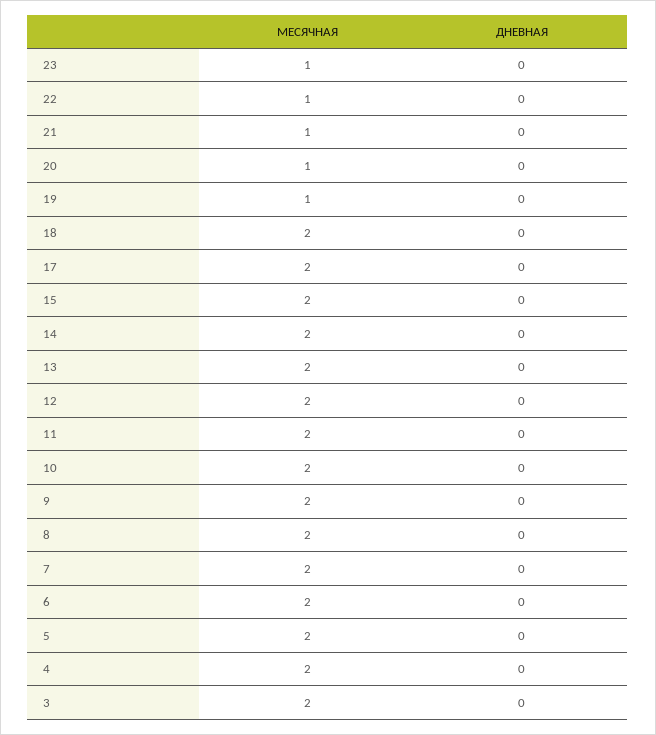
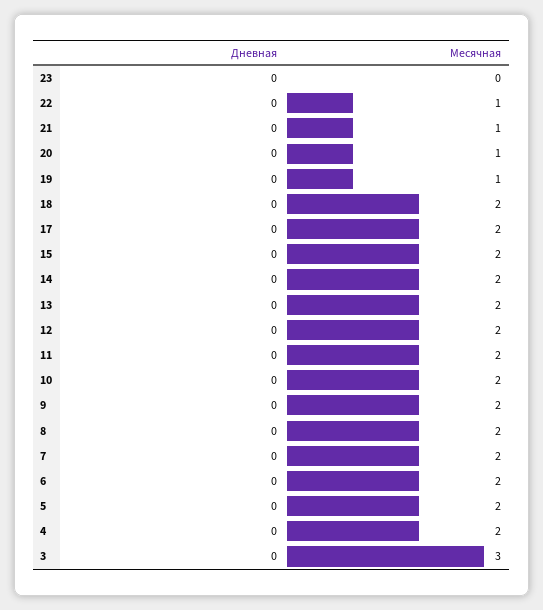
  {
    "МЕСЯЧНАЯ": {
-     "23": 1,
+     "23": 0,
      "22": 1,
      "21": 1,
      "20": 1,
      "19": 1,
      "18": 2,
      "17": 2,
      "15": 2,
      "14": 2,
      "13": 2,
      "12": 2,
      "11": 2,
      "10": 2,
      "9": 2,
      "8": 2,
      "7": 2,
      "6": 2,
      "5": 2,
      "4": 2,
-     "3": 2
+     "3": 3
    },
    "ДНЕВНАЯ": {
      "23": 0,
      "22": 0,
      "21": 0,
      "20": 0,
      "19": 0,
      "18": 0,
      "17": 0,
      "15": 0,
      "14": 0,
      "13": 0,
      "12": 0,
      "11": 0,
      "10": 0,
      "9": 0,
      "8": 0,
      "7": 0,
      "6": 0,
      "5": 0,
      "4": 0,
      "3": 0
    }
  }

